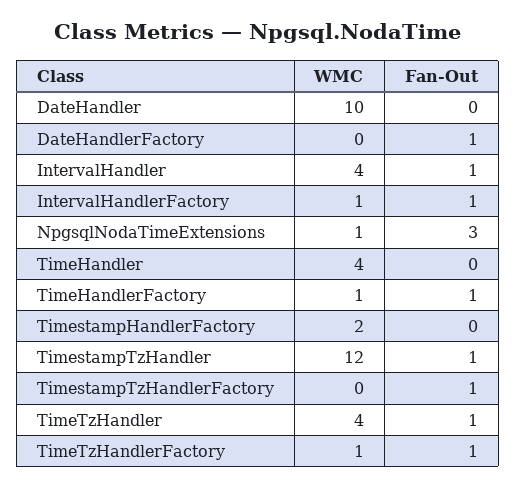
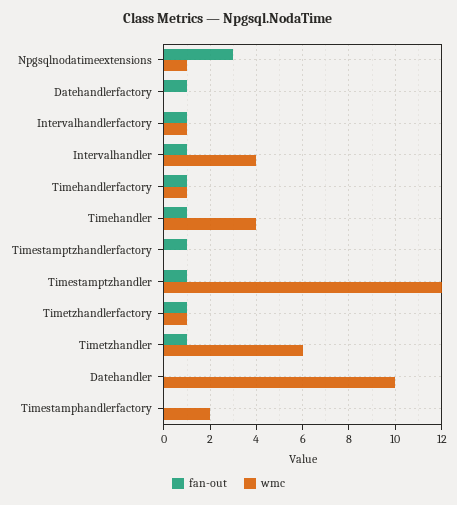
  {
    "WMC": {
      "DateHandler": 10,
      "DateHandlerFactory": 0,
      "IntervalHandler": 4,
      "IntervalHandlerFactory": 1,
      "NpgsqlNodaTimeExtensions": 1,
      "TimeHandler": 4,
      "TimeHandlerFactory": 1,
      "TimestampHandlerFactory": 2,
      "TimestampTzHandler": 12,
      "TimestampTzHandlerFactory": 0,
-     "TimeTzHandler": 4,
+     "TimeTzHandler": 6,
      "TimeTzHandlerFactory": 1
    },
    "Fan-Out": {
      "DateHandler": 0,
      "DateHandlerFactory": 1,
      "IntervalHandler": 1,
      "IntervalHandlerFactory": 1,
      "NpgsqlNodaTimeExtensions": 3,
-     "TimeHandler": 0,
+     "TimeHandler": 1,
      "TimeHandlerFactory": 1,
      "TimestampHandlerFactory": 0,
      "TimestampTzHandler": 1,
      "TimestampTzHandlerFactory": 1,
      "TimeTzHandler": 1,
      "TimeTzHandlerFactory": 1
    }
  }

